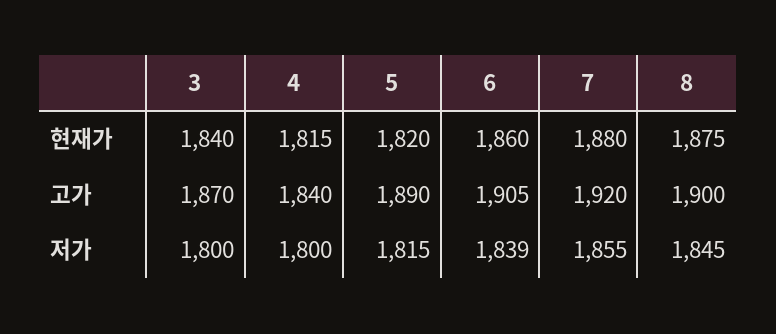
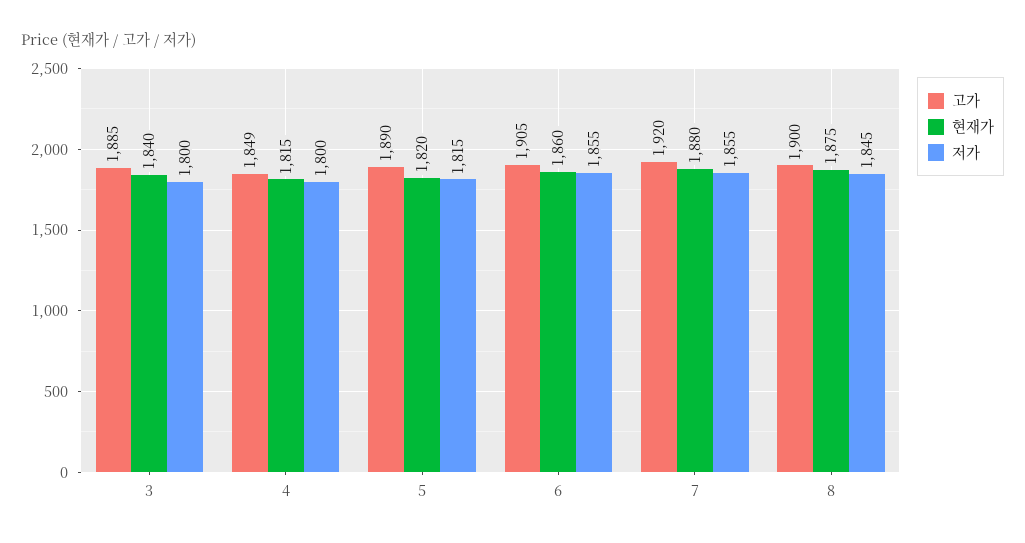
  {
    "현재가": {
      "3": 1840,
      "4": 1815,
      "5": 1820,
      "6": 1860,
      "7": 1880,
      "8": 1875
    },
    "고가": {
-     "3": 1870,
+     "3": 1885,
-     "4": 1840,
+     "4": 1849,
      "5": 1890,
      "6": 1905,
      "7": 1920,
      "8": 1900
    },
    "저가": {
      "3": 1800,
      "4": 1800,
      "5": 1815,
-     "6": 1839,
+     "6": 1855,
      "7": 1855,
      "8": 1845
    }
  }

